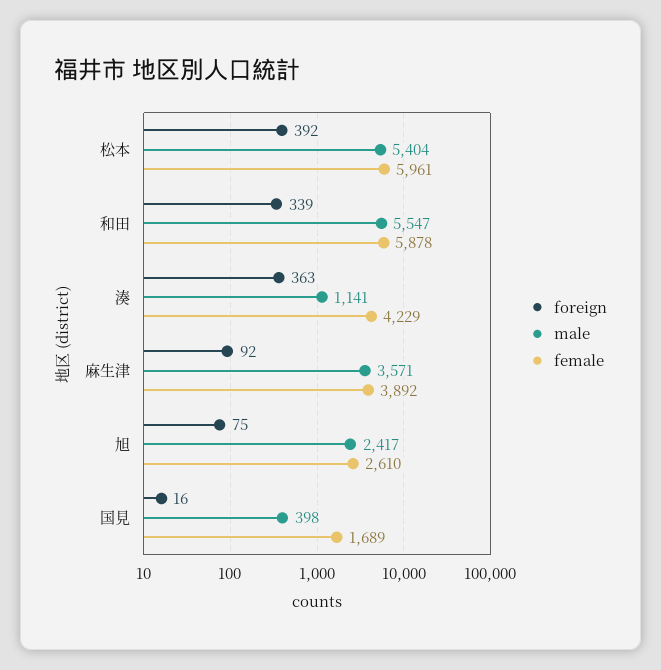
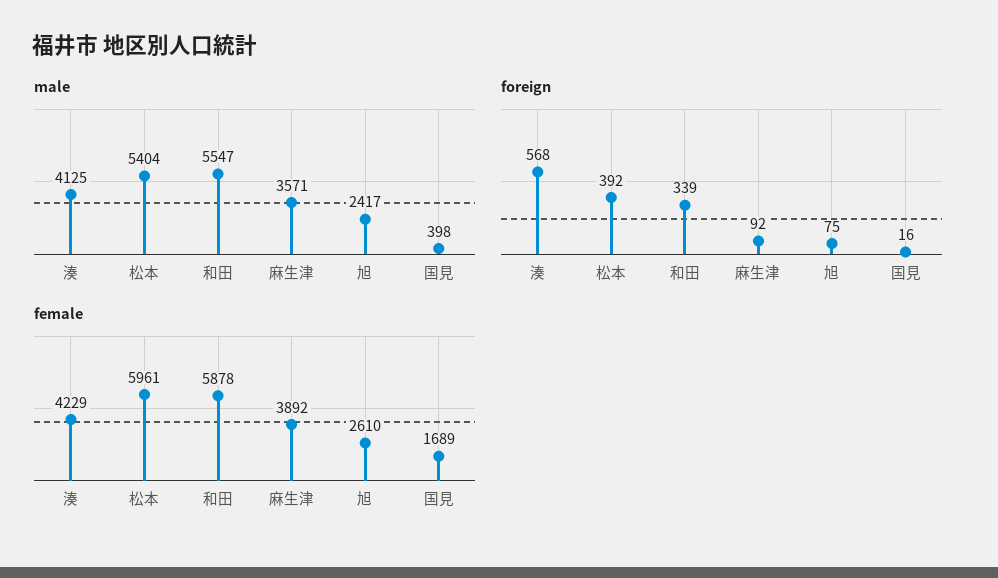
  {
    "foreign": {
      "松本": 392,
      "和田": 339,
-     "湊": 363,
+     "湊": 568,
      "麻生津": 92,
      "旭": 75,
      "国見": 16
    },
    "male": {
      "松本": 5404,
      "和田": 5547,
-     "湊": 1141,
+     "湊": 4125,
      "麻生津": 3571,
      "旭": 2417,
      "国見": 398
    },
    "female": {
      "松本": 5961,
      "和田": 5878,
      "湊": 4229,
      "麻生津": 3892,
      "旭": 2610,
      "国見": 1689
    }
  }

